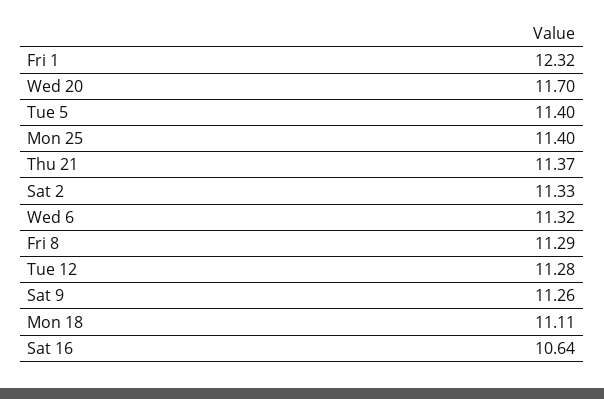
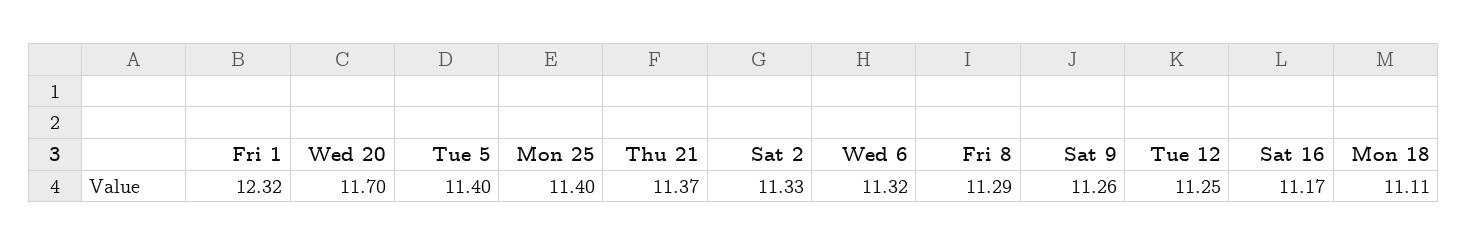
  {
    "Fri 1": 12.32,
    "Wed 20": 11.7,
    "Tue 5": 11.4,
    "Mon 25": 11.4,
    "Thu 21": 11.37,
    "Sat 2": 11.33,
    "Wed 6": 11.32,
    "Fri 8": 11.29,
-   "Tue 12": 11.28,
+   "Tue 12": 11.25,
    "Sat 9": 11.26,
    "Mon 18": 11.11,
-   "Sat 16": 10.64
+   "Sat 16": 11.17
  }

